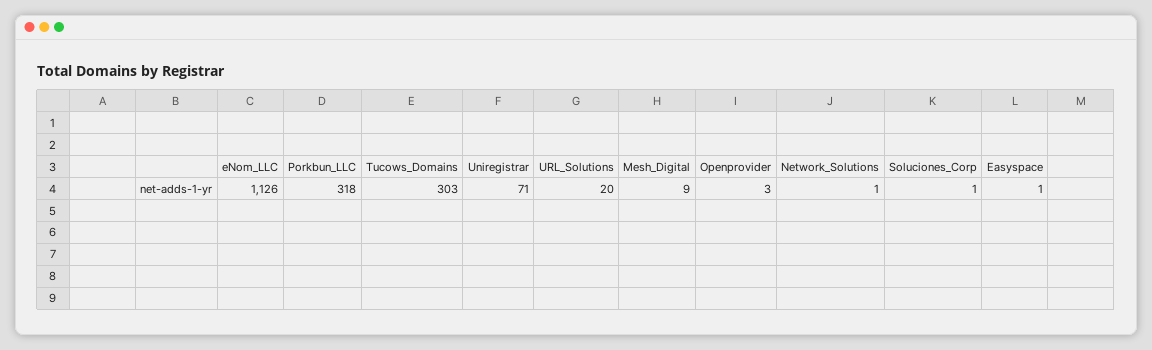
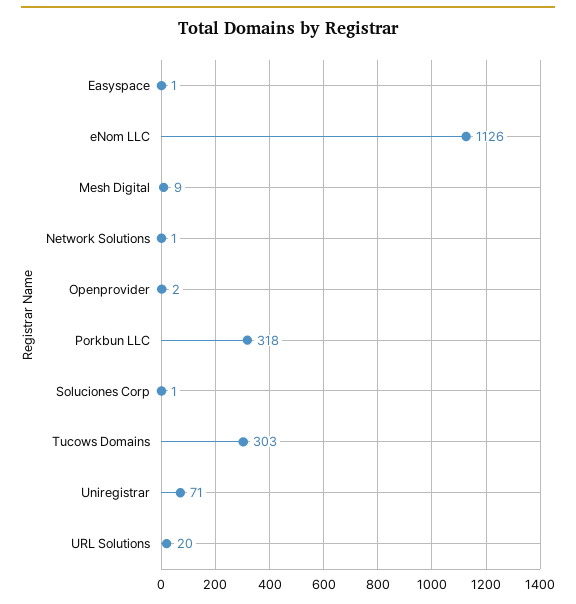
  {
    "eNom_LLC": 1126,
    "Porkbun_LLC": 318,
    "Tucows_Domains": 303,
    "Uniregistrar": 71,
    "URL_Solutions": 20,
    "Mesh_Digital": 9,
-   "Openprovider": 3,
+   "Openprovider": 2,
    "Network_Solutions": 1,
    "Soluciones_Corp": 1,
    "Easyspace": 1
  }

